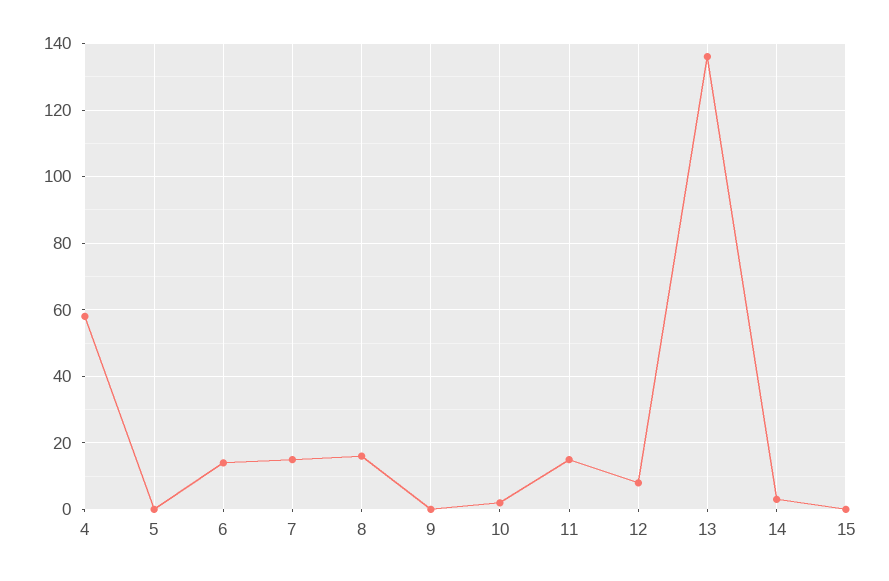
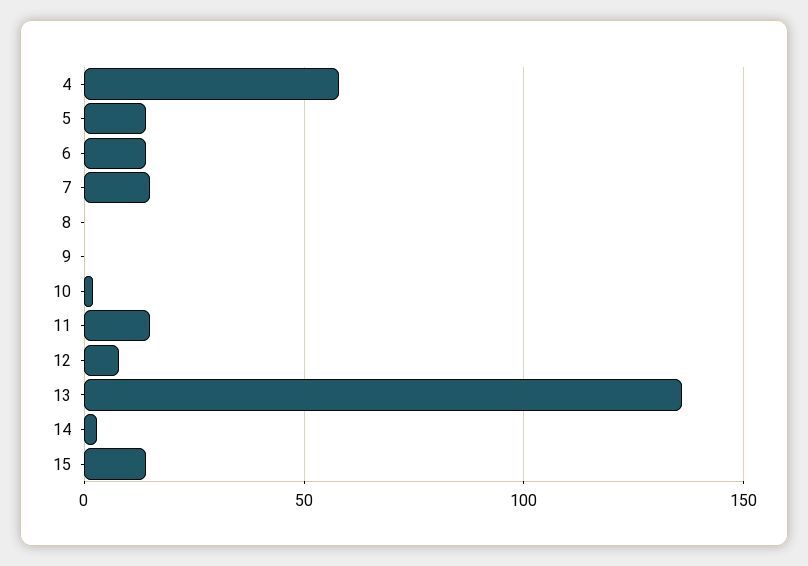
  {
    "4": 60,
-   "5": 0,
+   "5": 15,
    "6": 15,
    "7": 15,
-   "8": 15,
+   "8": 0,
    "9": 0,
    "10": 0,
    "11": 15,
    "12": 10,
    "13": 135,
    "14": 5,
-   "15": 0
+   "15": 15
  }

